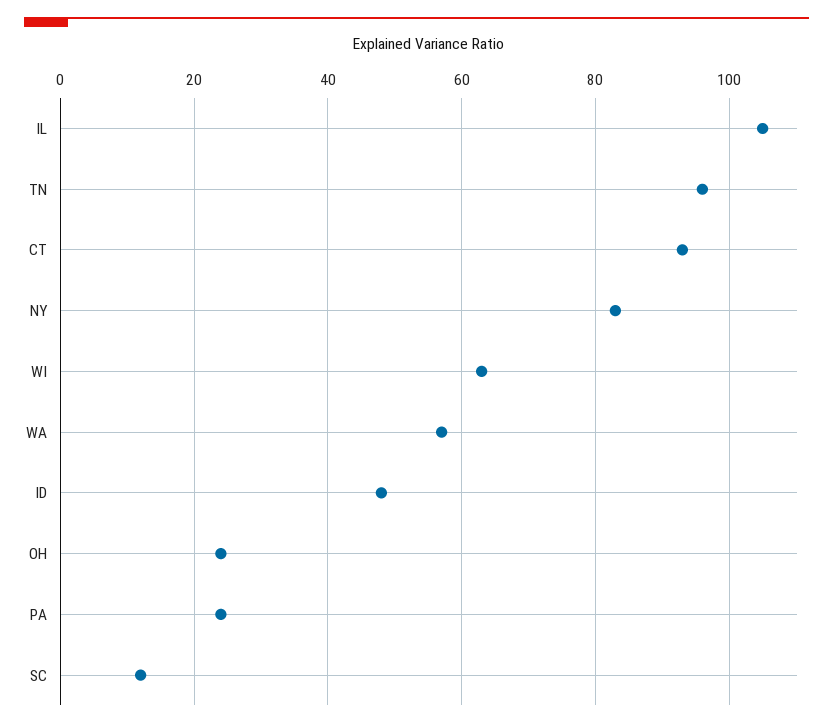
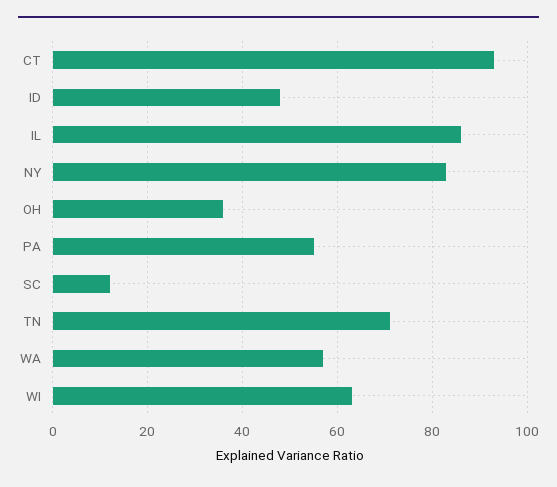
  {
-   "IL": 105,
+   "IL": 85,
-   "TN": 95,
+   "TN": 70,
    "CT": 95,
    "NY": 85,
    "WI": 65,
    "WA": 55,
    "ID": 50,
-   "OH": 25,
+   "OH": 35,
-   "PA": 25,
+   "PA": 55,
    "SC": 10
  }

